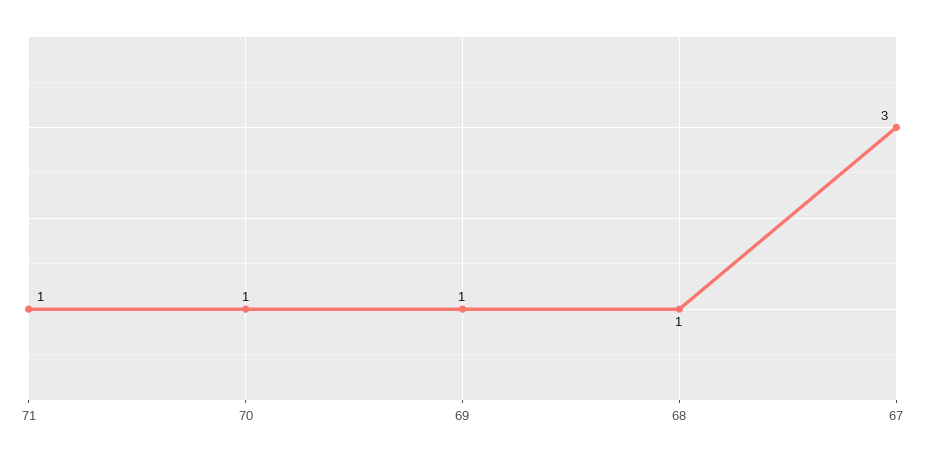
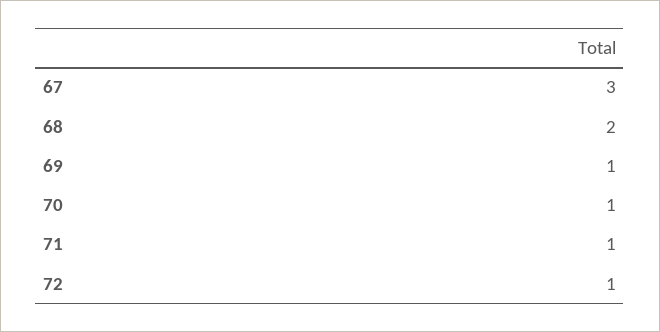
  {
    "71": 1,
    "70": 1,
    "69": 1,
-   "68": 1,
+   "68": 2,
-   "67": 3
+   "67": 3,
+   "72": 1
  }

